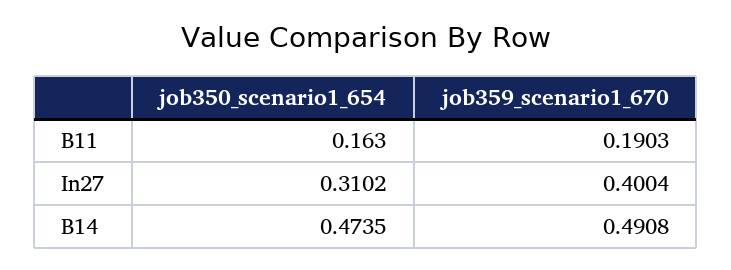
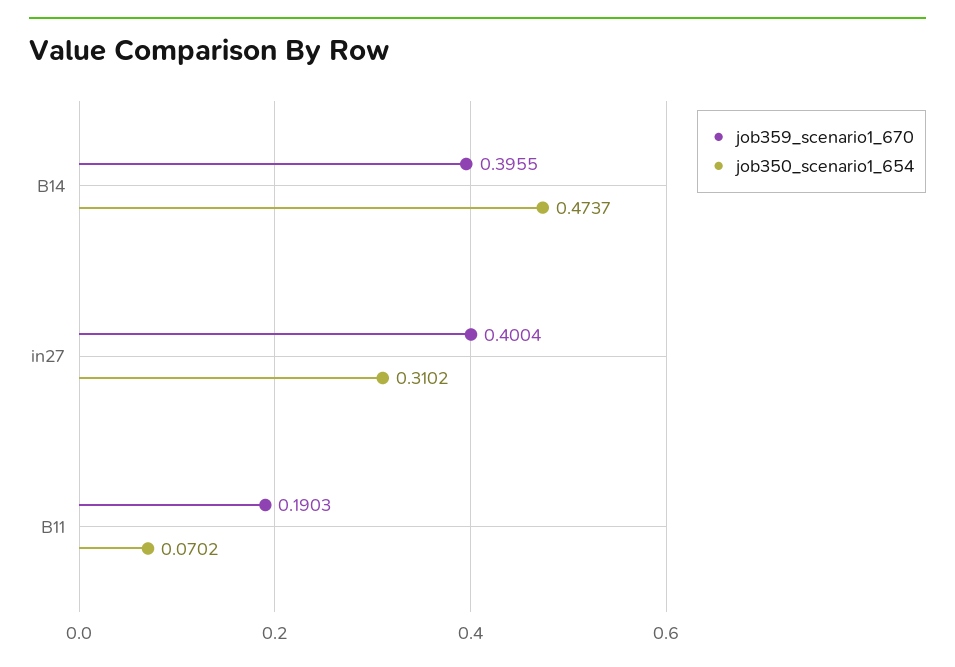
  {
    "job350_scenario1_654": {
-     "B11": 0.163,
+     "B11": 0.0702,
      "In27": 0.3102,
-     "B14": 0.4735
+     "B14": 0.4737
    },
    "job359_scenario1_670": {
      "B11": 0.1903,
      "In27": 0.4004,
-     "B14": 0.4908
+     "B14": 0.3955
    }
  }

